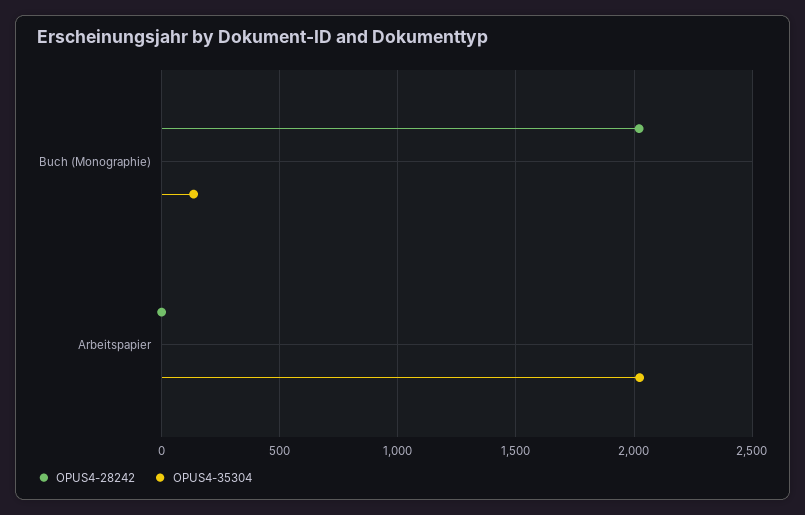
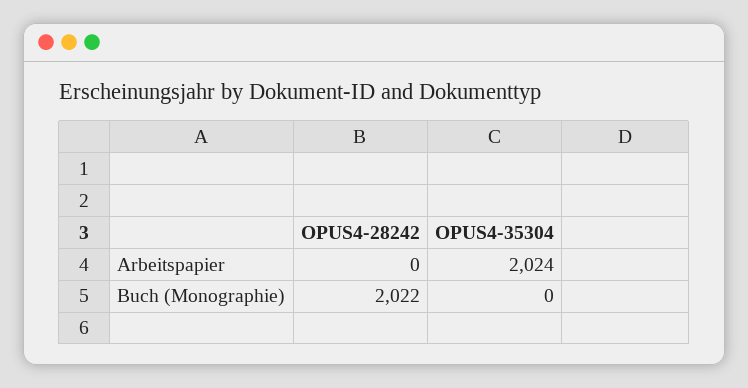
  {
    "OPUS4-28242": {
      "Buch (Monographie)": 2022,
      "Arbeitspapier": 0
    },
    "OPUS4-35304": {
-     "Buch (Monographie)": 150,
+     "Buch (Monographie)": 0,
      "Arbeitspapier": 2024
    }
  }

